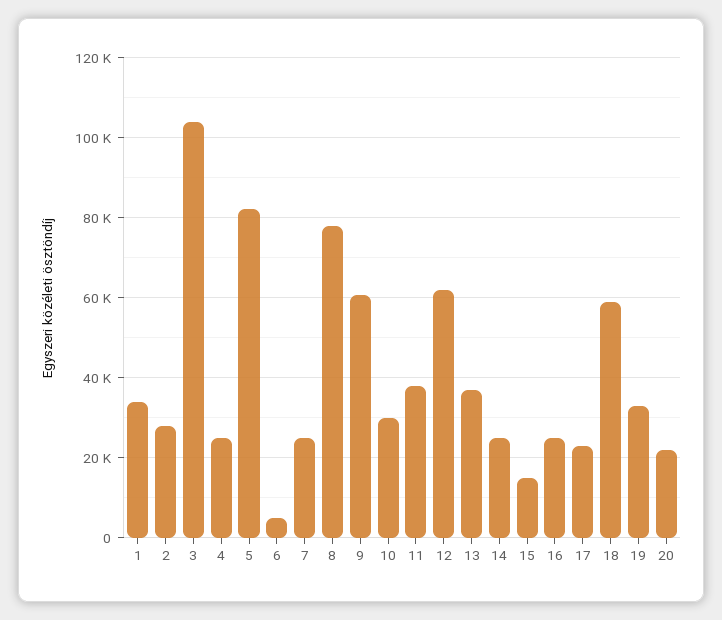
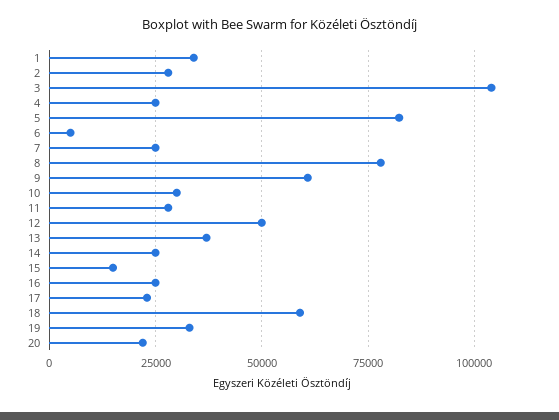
  {
    "1": 34000,
    "2": 28000,
    "3": 104000,
    "4": 26000,
    "5": 82000,
    "6": 6000,
    "7": 26000,
    "8": 78000,
    "9": 60000,
    "10": 30000,
-   "11": 38000,
+   "11": 27500,
-   "12": 62000,
+   "12": 50000,
    "13": 38000,
    "14": 26000,
    "15": 16000,
    "16": 26000,
    "17": 24000,
    "18": 60000,
    "19": 34000,
    "20": 22000
  }

